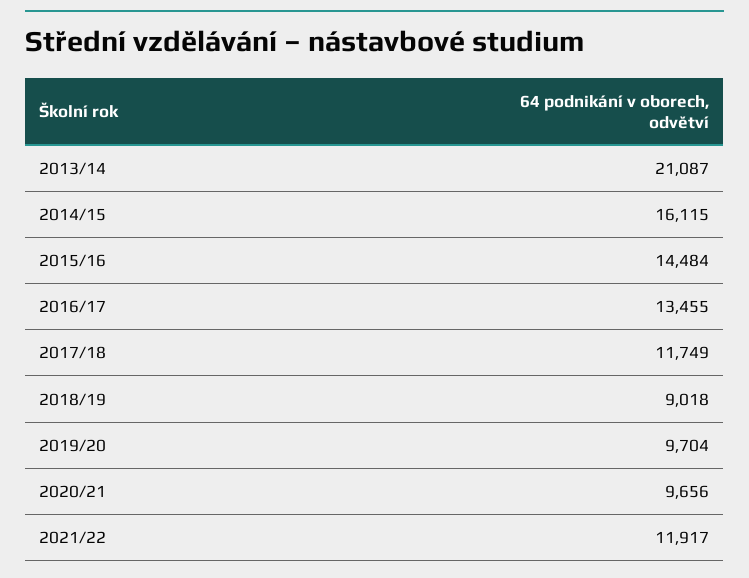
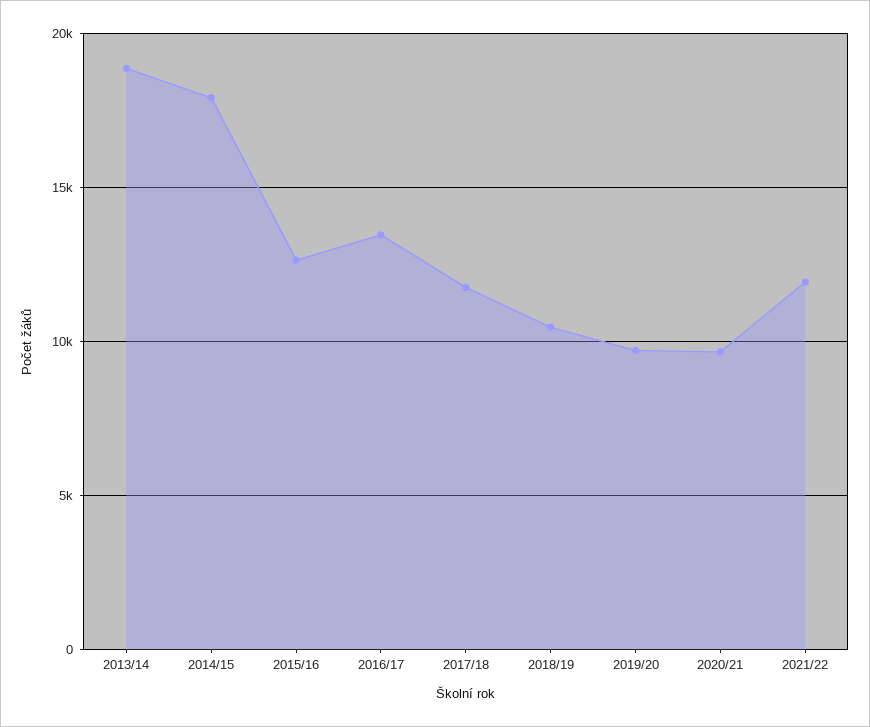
  {
-   "2013/14": 21087,
+   "2013/14": 19000,
-   "2014/15": 16115,
+   "2014/15": 18000,
-   "2015/16": 14484,
+   "2015/16": 12500,
    "2016/17": 13455,
    "2017/18": 11749,
-   "2018/19": 9018,
+   "2018/19": 10500,
    "2019/20": 9704,
    "2020/21": 9656,
    "2021/22": 11917
  }

